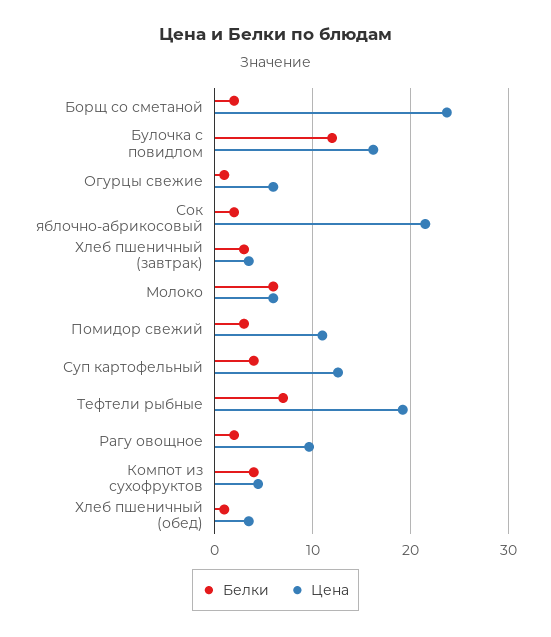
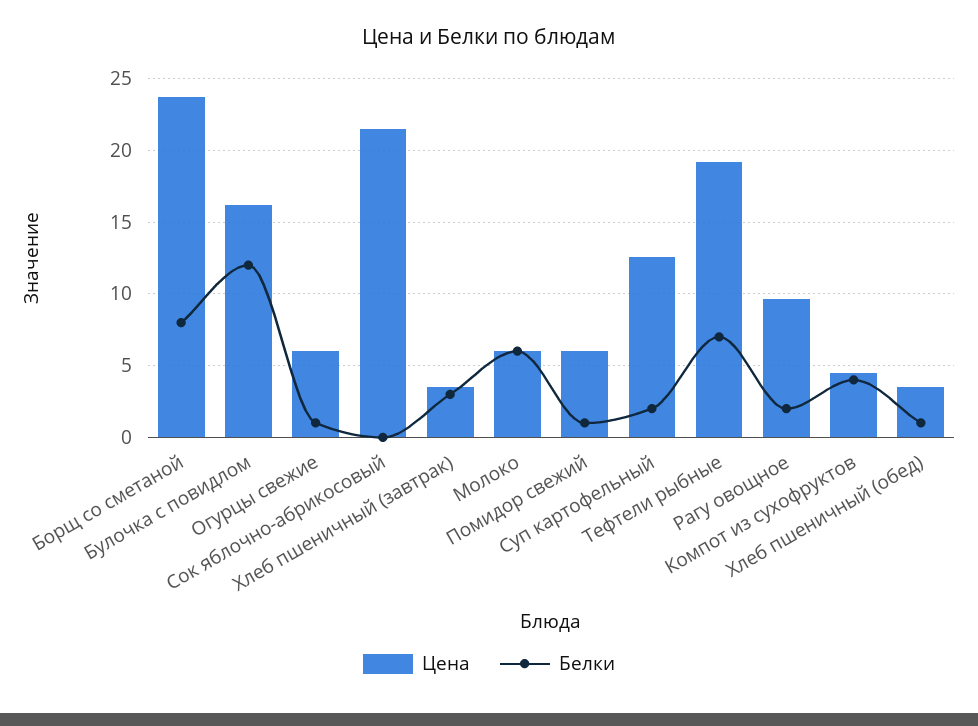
  {
    "Белки": {
-     "Борщ со сметаной": 2,
+     "Борщ со сметаной": 8,
      "Булочка с повидлом": 12,
      "Огурцы свежие": 1,
-     "Сок яблочно-абрикосовый": 2,
+     "Сок яблочно-абрикосовый": 0,
      "Хлеб пшеничный (завтрак)": 3,
      "Молоко": 6,
-     "Помидор свежий": 3,
+     "Помидор свежий": 1,
-     "Суп картофельный": 4,
+     "Суп картофельный": 2,
      "Тефтели рыбные": 7,
      "Рагу овощное": 2,
      "Компот из сухофруктов": 4,
      "Хлеб пшеничный (обед)": 1
    },
    "Цена": {
      "Борщ со сметаной": 23.5,
      "Булочка с повидлом": 16,
      "Огурцы свежие": 6,
      "Сок яблочно-абрикосовый": 21.5,
      "Хлеб пшеничный (завтрак)": 3.5,
      "Молоко": 6,
-     "Помидор свежий": 11,
+     "Помидор свежий": 6,
      "Суп картофельный": 12.5,
      "Тефтели рыбные": 19,
      "Рагу овощное": 9.5,
      "Компот из сухофруктов": 4.5,
      "Хлеб пшеничный (обед)": 3.5
    }
  }

